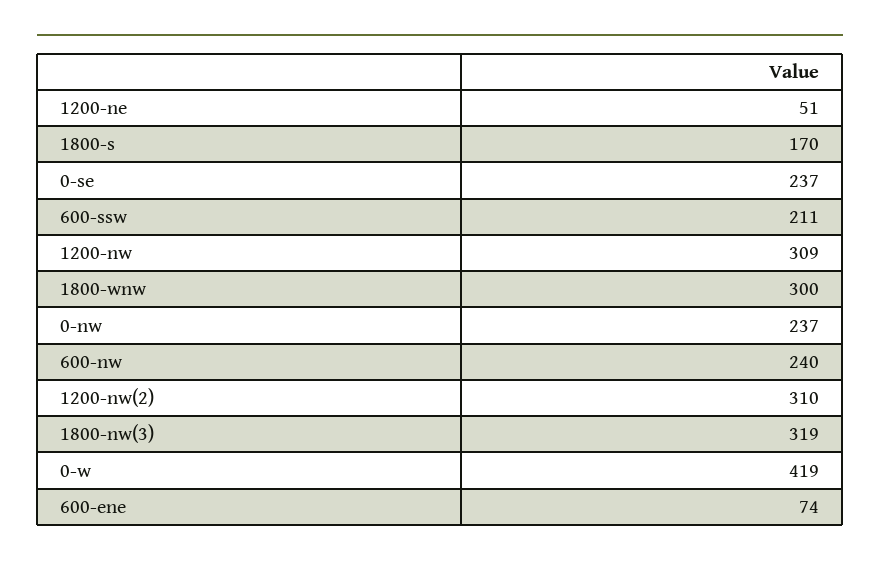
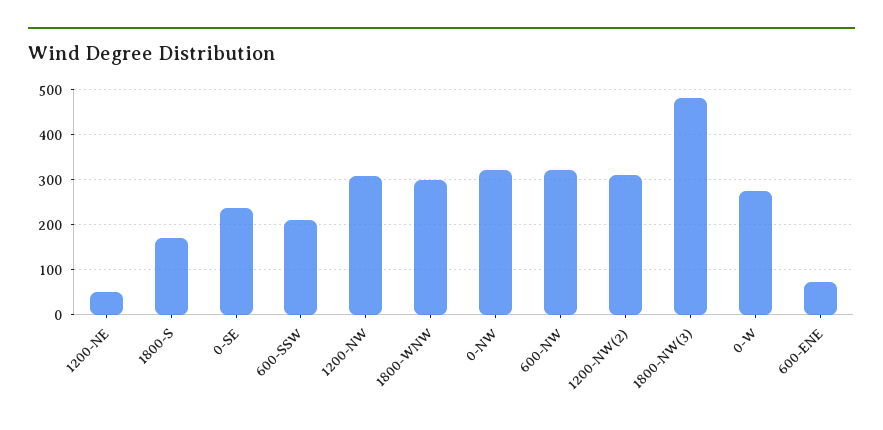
  {
    "1200-ne": 51,
    "1800-s": 170,
    "0-se": 237,
    "600-ssw": 211,
    "1200-nw": 309,
    "1800-wnw": 300,
-   "0-nw": 237,
+   "0-nw": 320,
-   "600-nw": 240,
+   "600-nw": 320,
    "1200-nw(2)": 310,
-   "1800-nw(3)": 319,
+   "1800-nw(3)": 480,
-   "0-w": 419,
+   "0-w": 280,
    "600-ene": 74
  }

